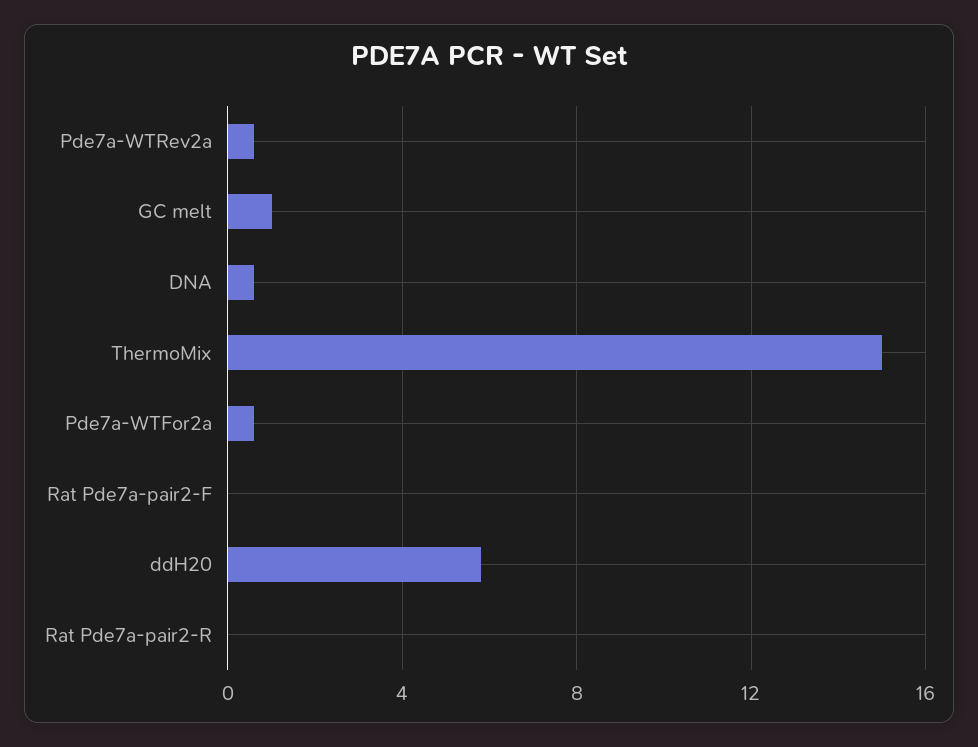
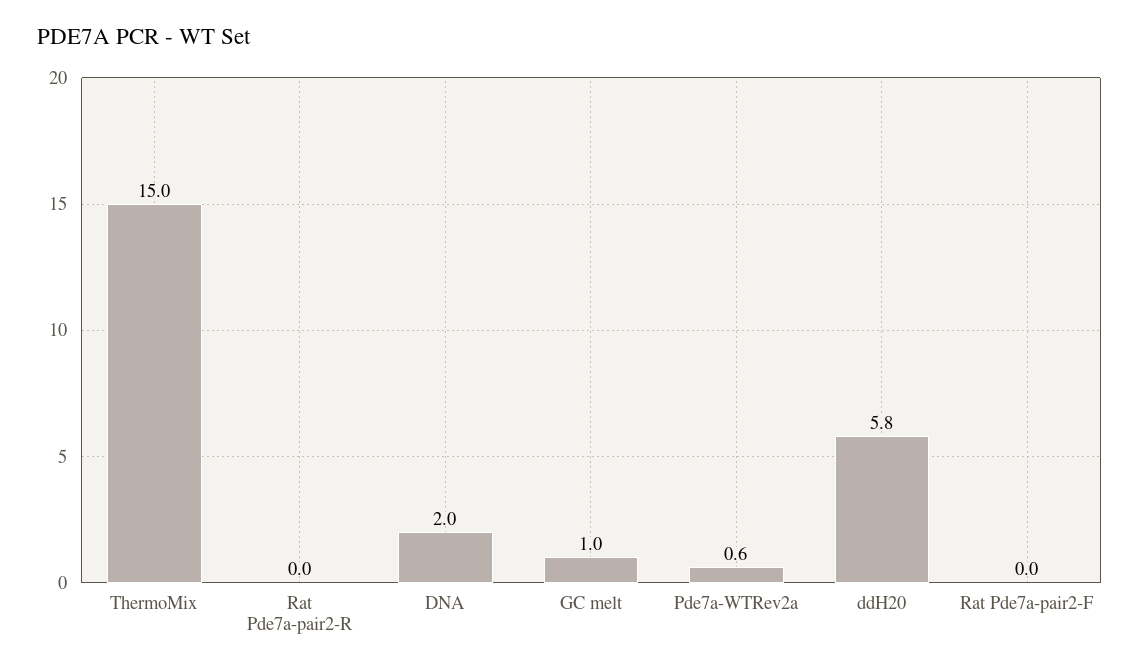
  {
    "Pde7a-WTRev2a": 0.6,
    "GC melt": 1,
-   "DNA": 0.5,
+   "DNA": 2,
    "ThermoMix": 15,
-   "Pde7a-WTFor2a": 0.5,
    "Rat Pde7a-pair2-F": 0,
    "ddH20": 5.8,
    "Rat Pde7a-pair2-R": 0
  }

